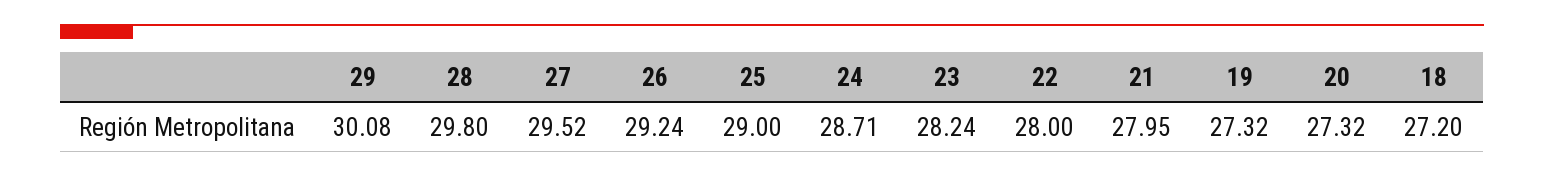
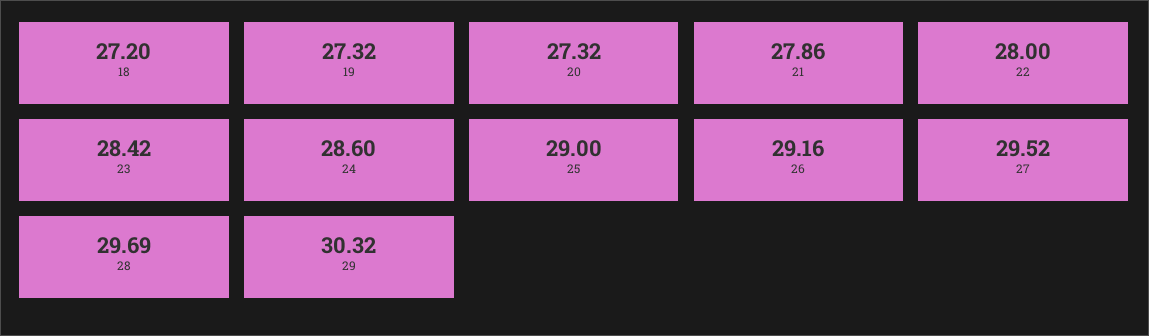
  {
-   "29": 30.08,
+   "29": 30.32,
-   "28": 29.8,
+   "28": 29.69,
    "27": 29.52,
-   "26": 29.24,
+   "26": 29.16,
    "25": 29,
-   "24": 28.71,
+   "24": 28.6,
-   "23": 28.24,
+   "23": 28.42,
    "22": 28,
-   "21": 27.95,
+   "21": 27.86,
    "19": 27.32,
    "20": 27.32,
    "18": 27.2
  }

